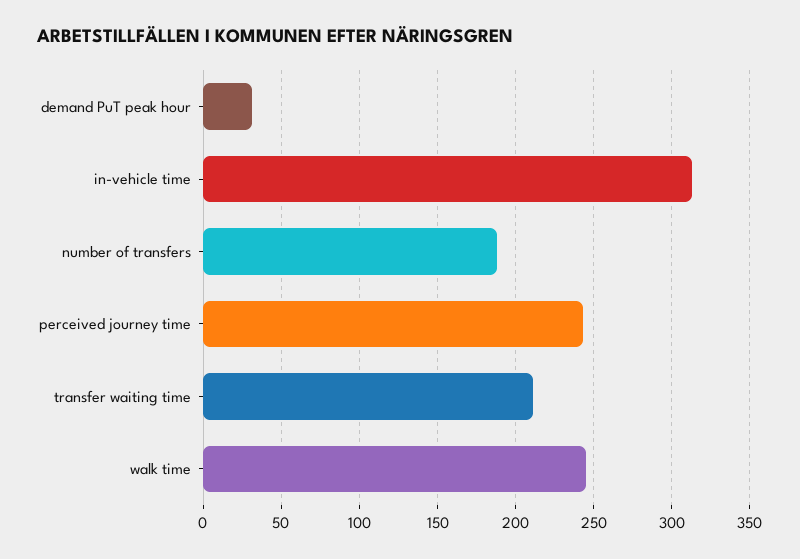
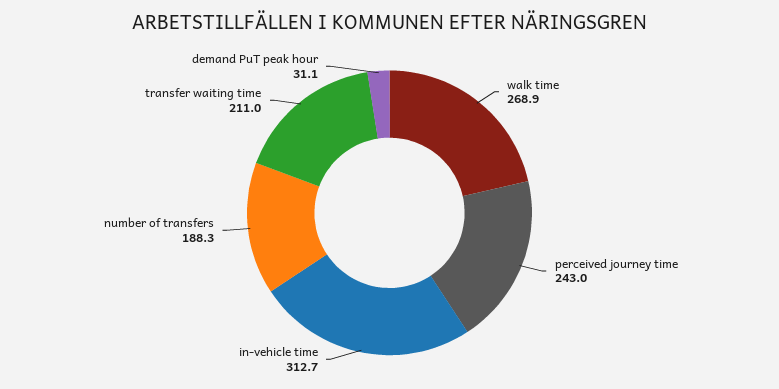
  {
    "demand PuT peak hour": 31.1,
    "in-vehicle time": 312.7,
    "number of transfers": 188.3,
    "perceived journey time": 243,
    "transfer waiting time": 211,
-   "walk time": 245
+   "walk time": 268.9
  }

